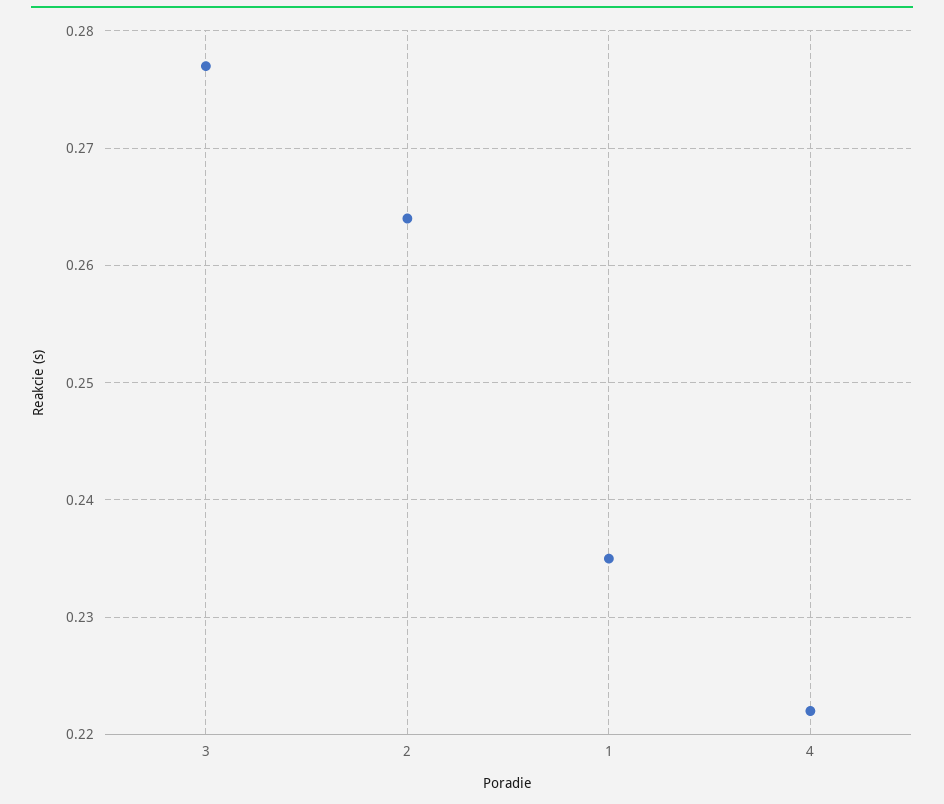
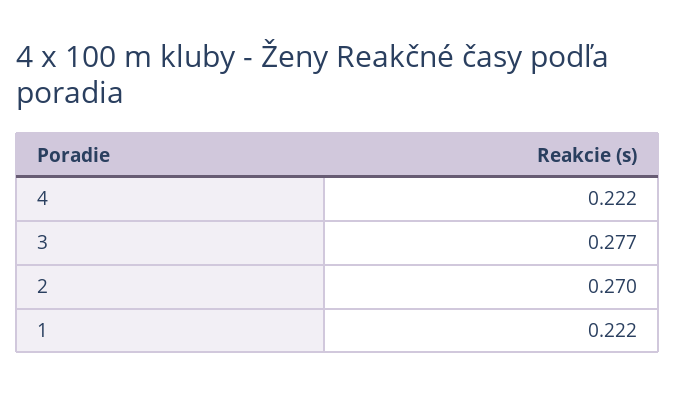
  {
    "3": 0.277,
-   "2": 0.264,
+   "2": 0.27,
-   "1": 0.235,
+   "1": 0.222,
    "4": 0.222
  }

